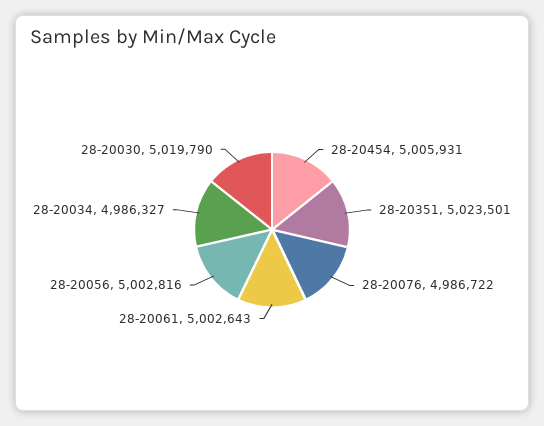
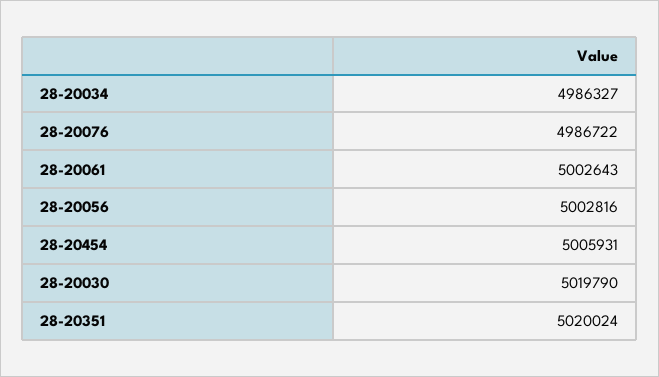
  {
    "28-20454": 5005931,
-   "28-20351": 5023501,
+   "28-20351": 5020024,
    "28-20076": 4986722,
    "28-20061": 5002643,
    "28-20056": 5002816,
    "28-20034": 4986327,
    "28-20030": 5019790
  }

